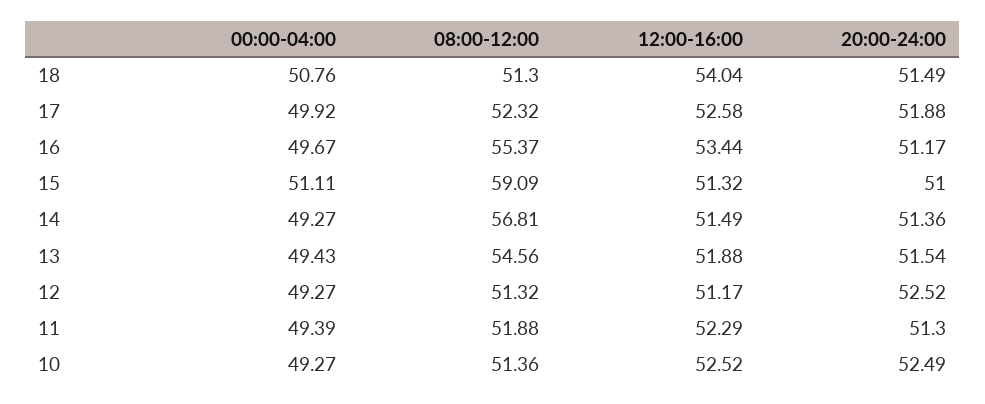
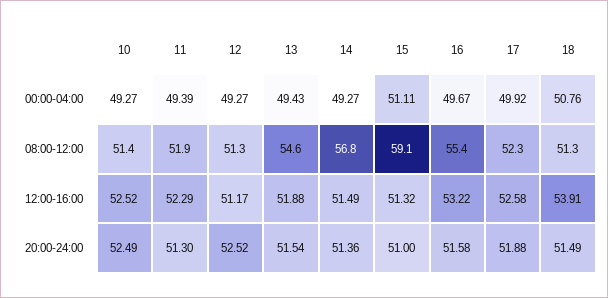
  {
    "00:00-04:00": {
      "18": 50.76,
      "17": 49.92,
      "16": 49.67,
      "15": 51.11,
      "14": 49.27,
      "13": 49.43,
      "12": 49.27,
      "11": 49.39,
      "10": 49.27
    },
    "08:00-12:00": {
      "18": 51.3,
      "17": 52.32,
      "16": 55.37,
      "15": 59.09,
      "14": 56.81,
      "13": 54.56,
      "12": 51.32,
      "11": 51.88,
      "10": 51.36
    },
    "12:00-16:00": {
-     "18": 54.04,
+     "18": 53.91,
      "17": 52.58,
-     "16": 53.44,
+     "16": 53.22,
      "15": 51.32,
      "14": 51.49,
      "13": 51.88,
      "12": 51.17,
      "11": 52.29,
      "10": 52.52
    },
    "20:00-24:00": {
      "18": 51.49,
      "17": 51.88,
-     "16": 51.17,
+     "16": 51.58,
      "15": 51,
      "14": 51.36,
      "13": 51.54,
      "12": 52.52,
      "11": 51.3,
      "10": 52.49
    }
  }

